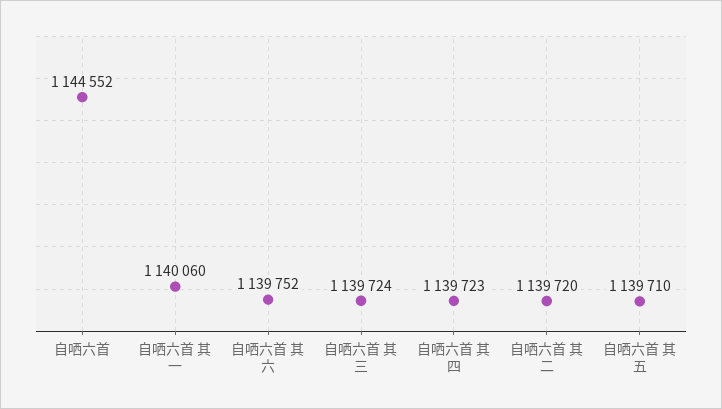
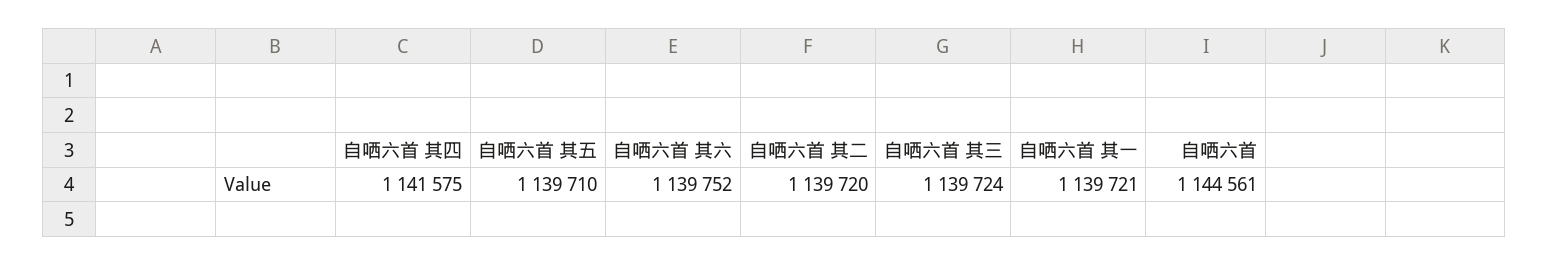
  {
-   "自哂六首": 1144552,
+   "自哂六首": 1144561,
-   "自哂六首 其一": 1140060,
+   "自哂六首 其一": 1139721,
    "自哂六首 其六": 1139752,
    "自哂六首 其三": 1139724,
-   "自哂六首 其四": 1139723,
+   "自哂六首 其四": 1141575,
    "自哂六首 其二": 1139720,
    "自哂六首 其五": 1139710
  }

